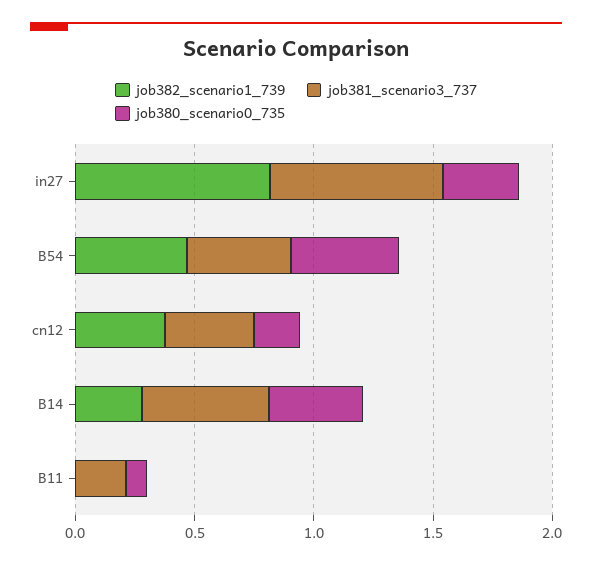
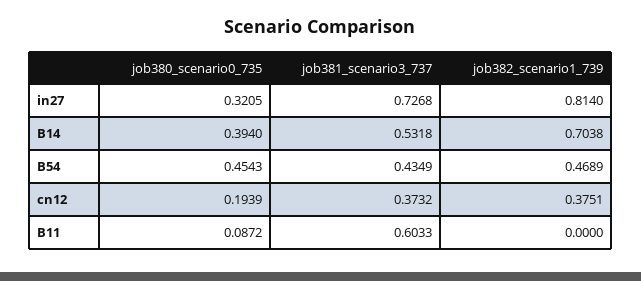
  {
    "job382_scenario1_739": {
      "in27": 0.814,
      "B54": 0.4689,
      "cn12": 0.3751,
-     "B14": 0.3,
+     "B14": 0.7038,
      "B11": 0
    },
    "job381_scenario3_737": {
      "in27": 0.7268,
      "B54": 0.4349,
      "cn12": 0.3732,
      "B14": 0.5318,
-     "B11": 0.2
+     "B11": 0.6033
    },
    "job380_scenario0_735": {
      "in27": 0.3205,
      "B54": 0.4543,
      "cn12": 0.1939,
      "B14": 0.394,
      "B11": 0.0872
    }
  }

